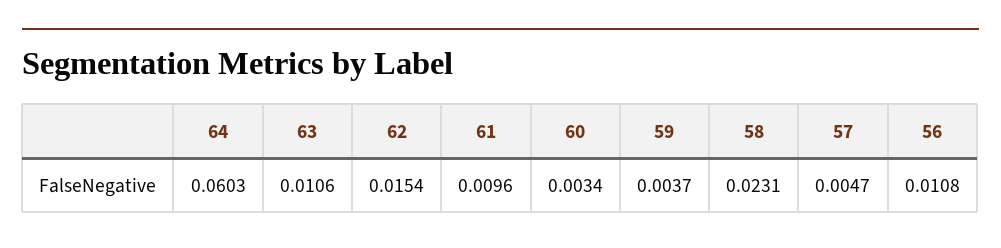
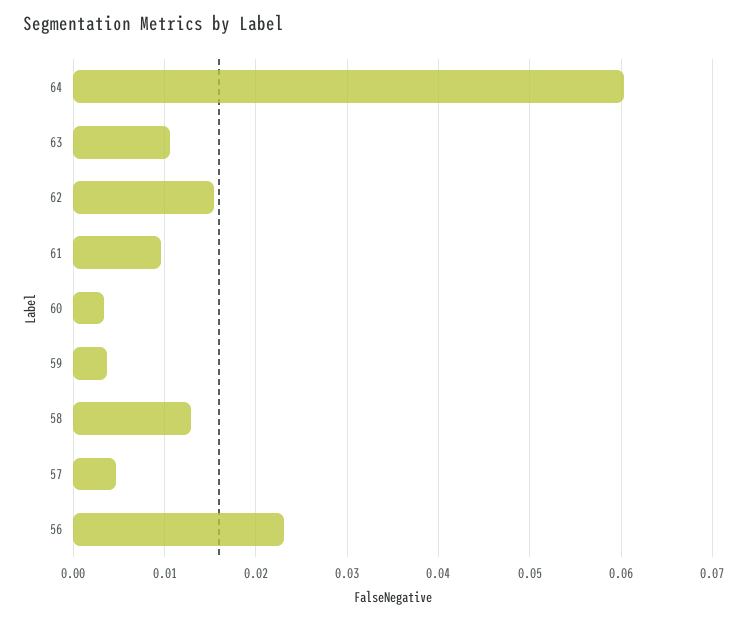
  {
    "64": 0.0603,
    "63": 0.0106,
    "62": 0.0154,
    "61": 0.0096,
    "60": 0.0034,
    "59": 0.0037,
-   "58": 0.0231,
+   "58": 0.013,
    "57": 0.0047,
-   "56": 0.0108
+   "56": 0.023
  }

